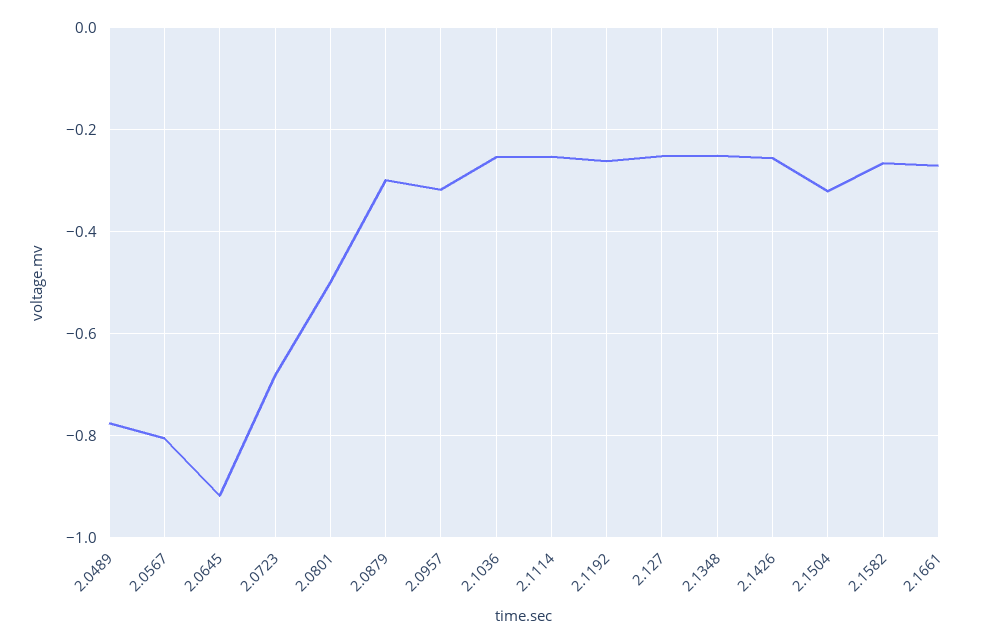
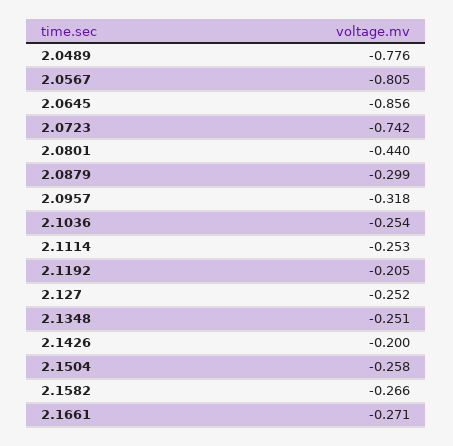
  {
    "2.0489": -0.776,
    "2.0567": -0.805,
-   "2.0645": -0.92,
+   "2.0645": -0.856,
-   "2.0723": -0.68,
+   "2.0723": -0.742,
-   "2.0801": -0.5,
+   "2.0801": -0.44,
    "2.0879": -0.299,
    "2.0957": -0.318,
    "2.1036": -0.254,
    "2.1114": -0.253,
-   "2.1192": -0.26,
+   "2.1192": -0.205,
    "2.127": -0.252,
    "2.1348": -0.251,
-   "2.1426": -0.26,
+   "2.1426": -0.2,
-   "2.1504": -0.32,
+   "2.1504": -0.258,
    "2.1582": -0.266,
    "2.1661": -0.271
  }

